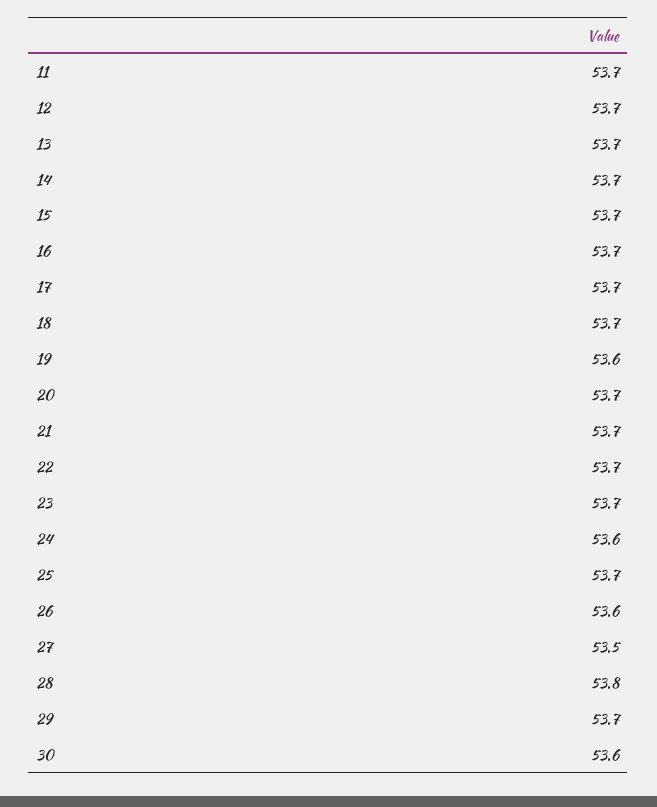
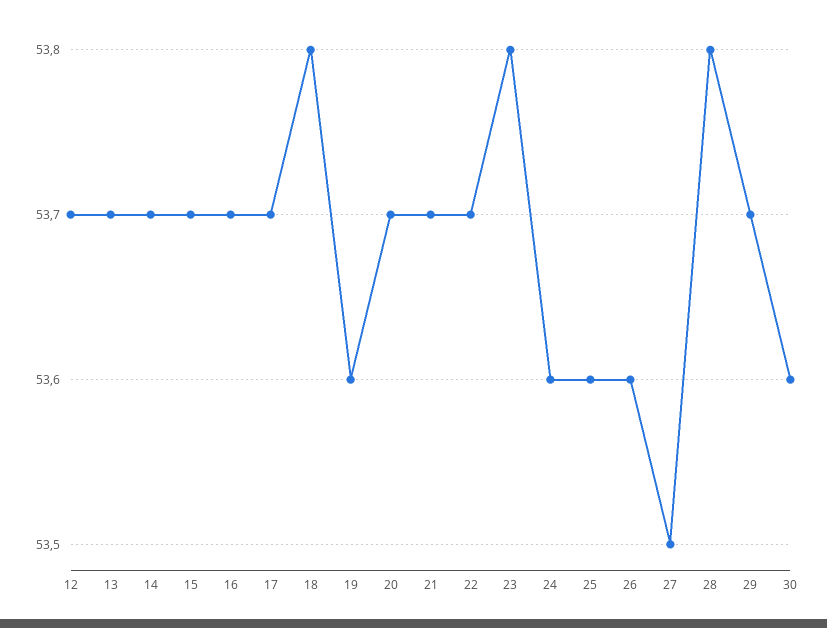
  {
-   "11": 53.7,
    "12": 53.7,
    "13": 53.7,
    "14": 53.7,
    "15": 53.7,
    "16": 53.7,
    "17": 53.7,
-   "18": 53.7,
+   "18": 53.8,
    "19": 53.6,
    "20": 53.7,
    "21": 53.7,
    "22": 53.7,
-   "23": 53.7,
+   "23": 53.8,
    "24": 53.6,
-   "25": 53.7,
+   "25": 53.6,
    "26": 53.6,
    "27": 53.5,
    "28": 53.8,
    "29": 53.7,
    "30": 53.6
  }

